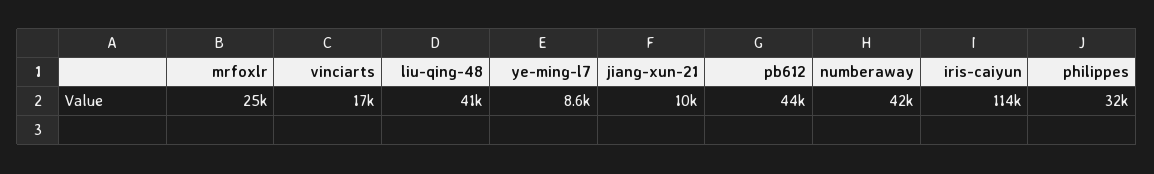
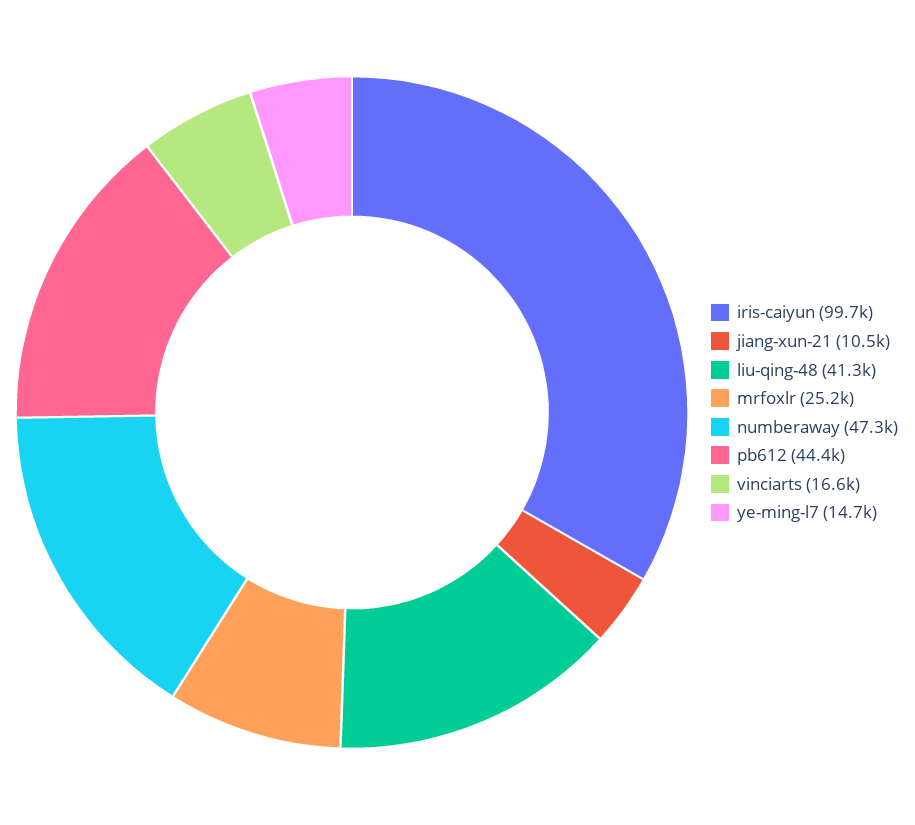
  {
    "mrfoxlr": 25200,
    "vinciarts": 16600,
    "liu-qing-48": 41300,
-   "ye-ming-l7": 8600,
+   "ye-ming-l7": 14700,
    "jiang-xun-21": 10500,
    "pb612": 44400,
-   "numberaway": 42000,
+   "numberaway": 47300,
-   "iris-caiyun": 114000,
+   "iris-caiyun": 99700
-   "philippes": 32000
  }

